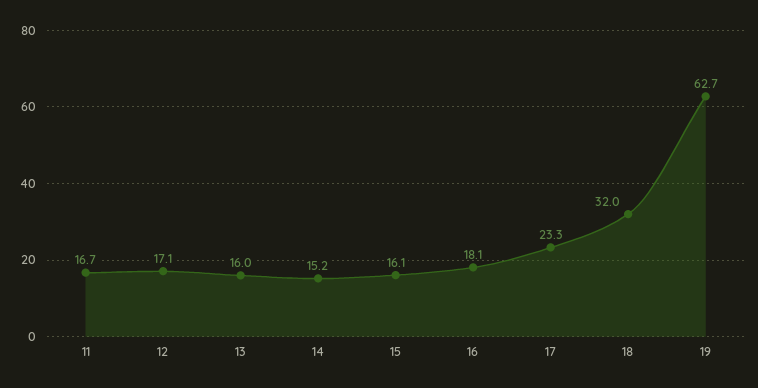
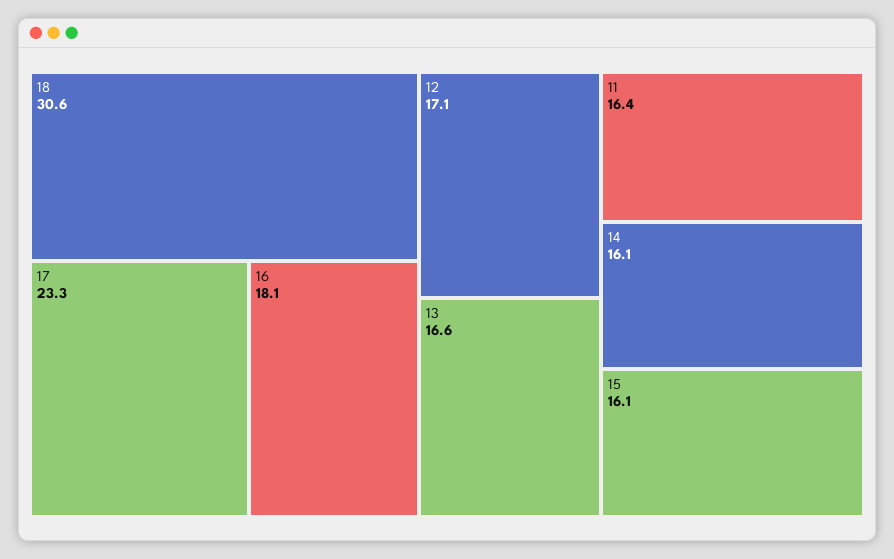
  {
-   "11": 16.7,
+   "11": 16.4,
    "12": 17.1,
-   "13": 16,
+   "13": 16.6,
-   "14": 15.2,
+   "14": 16.1,
    "15": 16.1,
    "16": 18.1,
    "17": 23.3,
-   "18": 32,
+   "18": 30.6
-   "19": 62.7
  }

